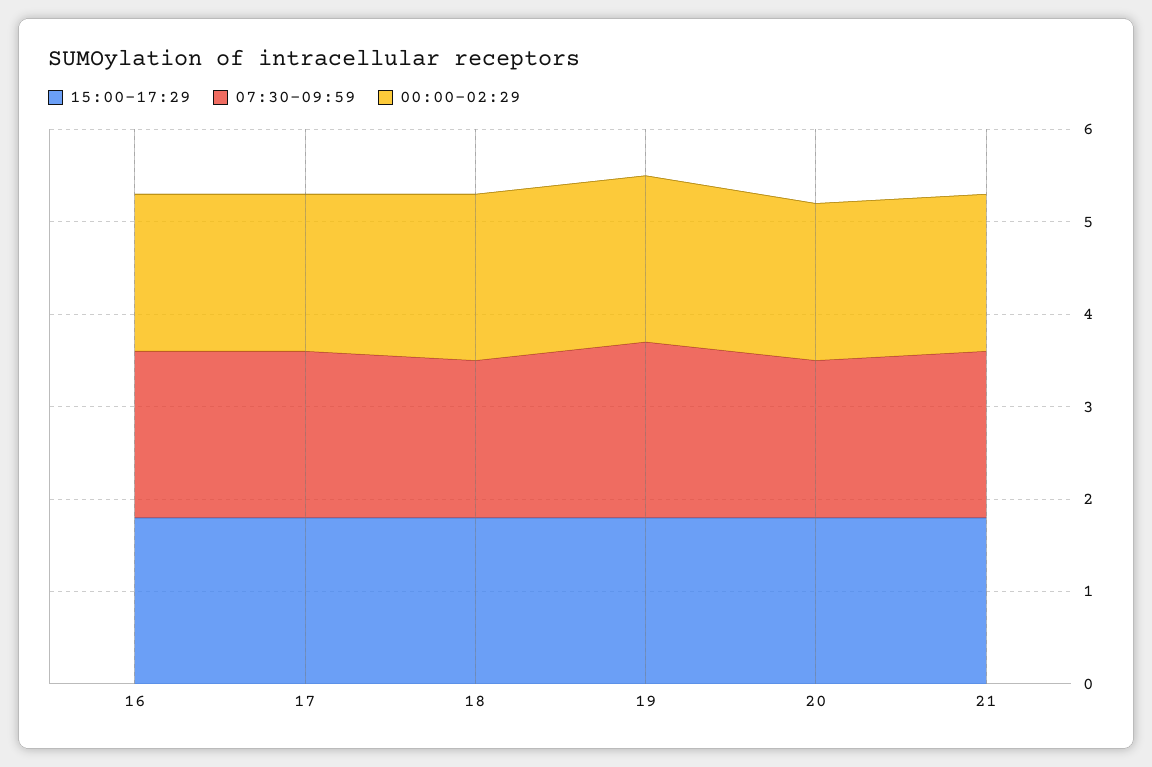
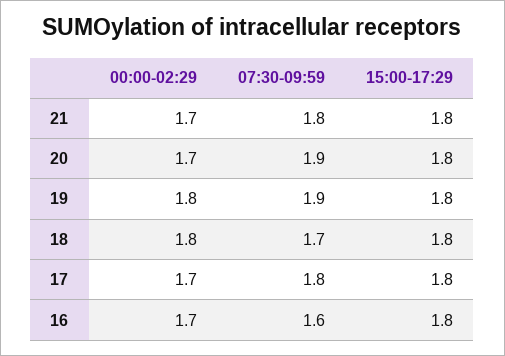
  {
    "15:00-17:29": {
      "16": 1.8,
      "17": 1.8,
      "18": 1.8,
      "19": 1.8,
      "20": 1.8,
      "21": 1.8
    },
    "07:30-09:59": {
-     "16": 1.8,
+     "16": 1.6,
      "17": 1.8,
      "18": 1.7,
      "19": 1.9,
-     "20": 1.7,
+     "20": 1.9,
      "21": 1.8
    },
    "00:00-02:29": {
      "16": 1.7,
      "17": 1.7,
      "18": 1.8,
      "19": 1.8,
      "20": 1.7,
      "21": 1.7
    }
  }

